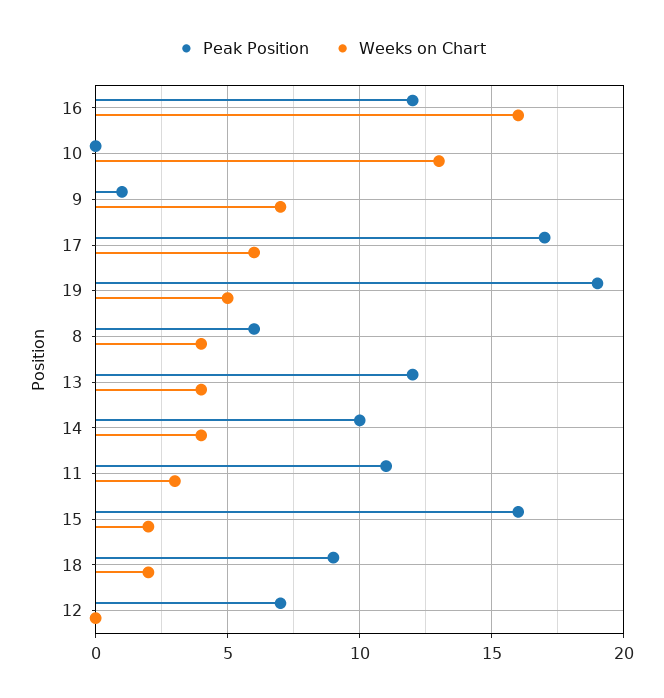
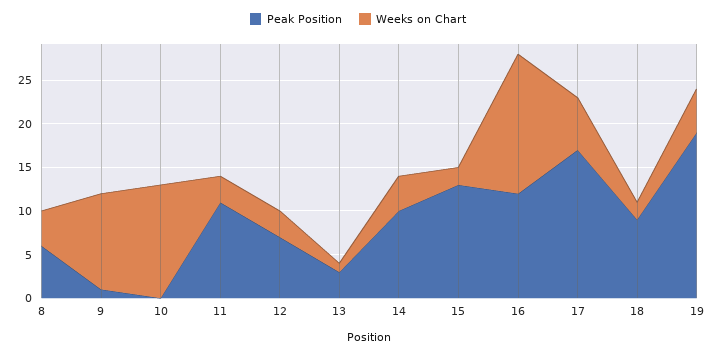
  {
    "Peak Position": {
      "16": 12,
      "10": 0,
      "9": 1,
      "17": 17,
      "19": 19,
      "8": 6,
-     "13": 12,
+     "13": 3,
      "14": 10,
      "11": 11,
-     "15": 16,
+     "15": 13,
      "18": 9,
      "12": 7
    },
    "Weeks on Chart": {
      "16": 16,
      "10": 13,
-     "9": 7,
+     "9": 11,
      "17": 6,
      "19": 5,
      "8": 4,
-     "13": 4,
+     "13": 1,
      "14": 4,
      "11": 3,
      "15": 2,
      "18": 2,
-     "12": 0
+     "12": 3
    }
  }

